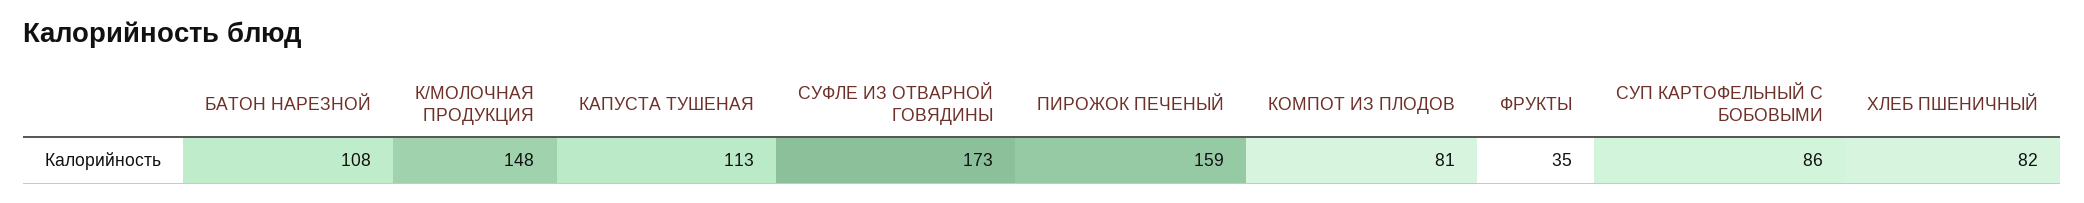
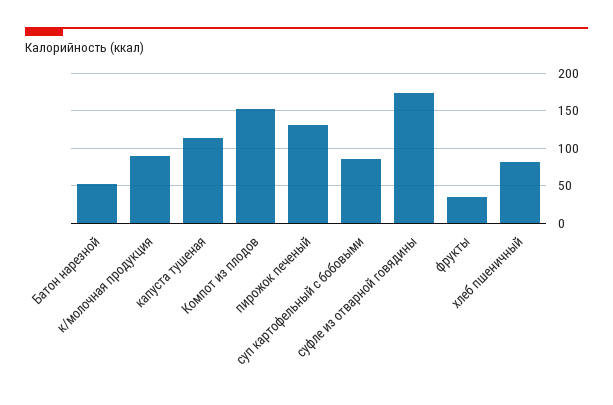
  {
-   "БАТОН НАРЕЗНОЙ": 108,
+   "БАТОН НАРЕЗНОЙ": 50,
-   "К/МОЛОЧНАЯ ПРОДУКЦИЯ": 148,
+   "К/МОЛОЧНАЯ ПРОДУКЦИЯ": 90,
    "КАПУСТА ТУШЕНАЯ": 113,
    "СУФЛЕ ИЗ ОТВАРНОЙ ГОВЯДИНЫ": 173,
-   "ПИРОЖОК ПЕЧЕНЫЙ": 159,
+   "ПИРОЖОК ПЕЧЕНЫЙ": 130,
-   "КОМПОТ ИЗ ПЛОДОВ": 81,
+   "КОМПОТ ИЗ ПЛОДОВ": 150,
    "ФРУКТЫ": 35,
    "СУП КАРТОФЕЛЬНЫЙ С БОБОВЫМИ": 86,
    "ХЛЕБ ПШЕНИЧНЫЙ": 82
  }

